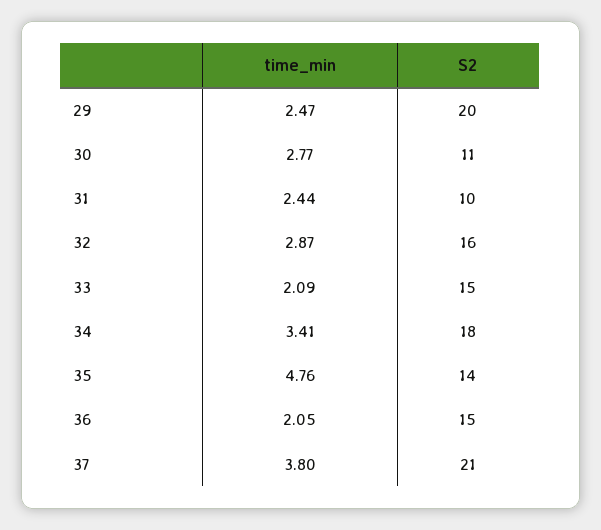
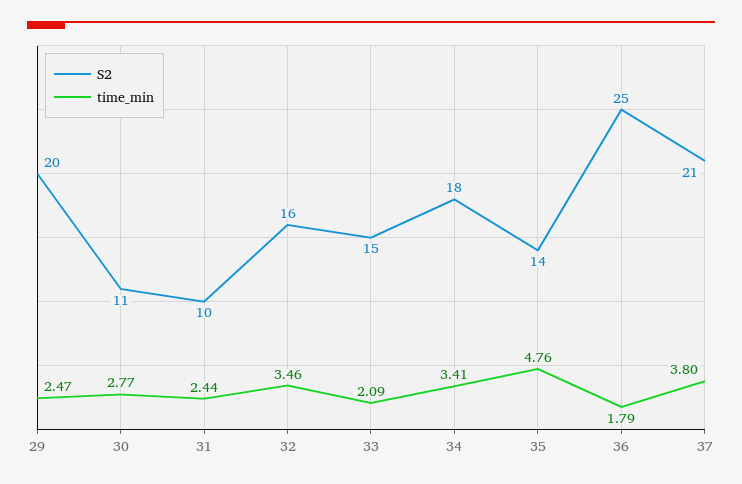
  {
    "time_min": {
      "29": 2.47,
      "30": 2.77,
      "31": 2.44,
-     "32": 2.87,
+     "32": 3.46,
      "33": 2.09,
      "34": 3.41,
      "35": 4.76,
-     "36": 2.05,
+     "36": 1.79,
      "37": 3.8
    },
    "S2": {
      "29": 20,
      "30": 11,
      "31": 10,
      "32": 16,
      "33": 15,
      "34": 18,
      "35": 14,
-     "36": 15,
+     "36": 25,
      "37": 21
    }
  }

